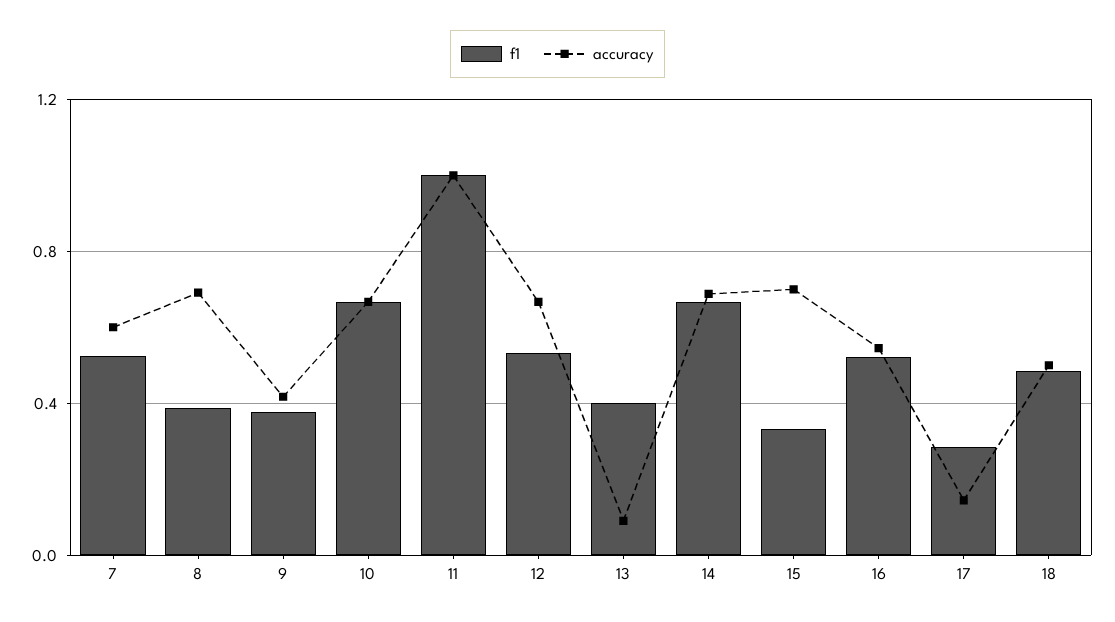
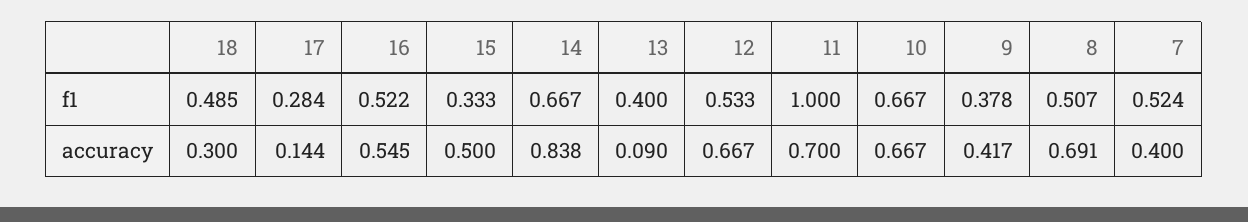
  {
    "f1": {
      "7": 0.524,
-     "8": 0.4,
+     "8": 0.507,
      "9": 0.378,
      "10": 0.667,
      "11": 1,
      "12": 0.533,
      "13": 0.4,
      "14": 0.667,
      "15": 0.333,
      "16": 0.522,
      "17": 0.284,
      "18": 0.485
    },
    "accuracy": {
-     "7": 0.6,
+     "7": 0.4,
      "8": 0.691,
      "9": 0.417,
      "10": 0.667,
-     "11": 1,
+     "11": 0.7,
      "12": 0.667,
      "13": 0.09,
-     "14": 0.7,
+     "14": 0.838,
-     "15": 0.7,
+     "15": 0.5,
      "16": 0.545,
      "17": 0.144,
-     "18": 0.5
+     "18": 0.3
    }
  }

